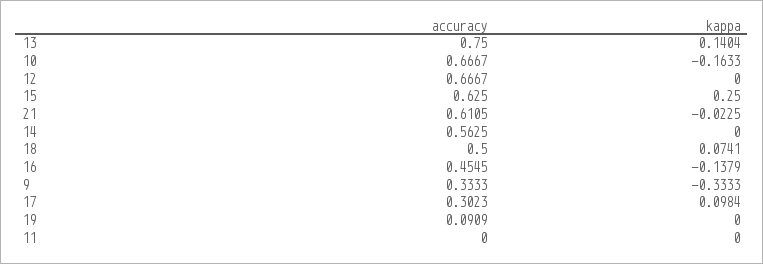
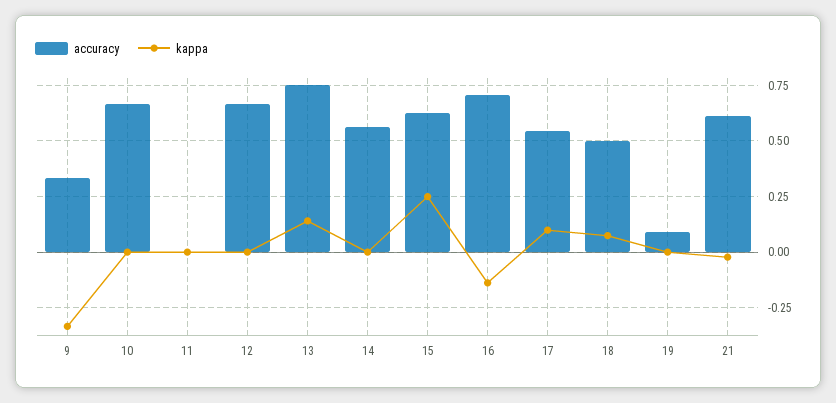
  {
    "accuracy": {
      "13": 0.75,
      "10": 0.6667,
      "12": 0.6667,
      "15": 0.625,
      "21": 0.6105,
      "14": 0.5625,
      "18": 0.5,
-     "16": 0.4545,
+     "16": 0.7,
      "9": 0.3333,
-     "17": 0.3023,
+     "17": 0.55,
      "19": 0.0909,
      "11": 0
    },
    "kappa": {
      "13": 0.1404,
-     "10": -0.1633,
+     "10": 0,
      "12": 0,
      "15": 0.25,
      "21": -0.0225,
      "14": 0,
      "18": 0.0741,
      "16": -0.1379,
      "9": -0.3333,
      "17": 0.0984,
      "19": 0,
      "11": 0
    }
  }

